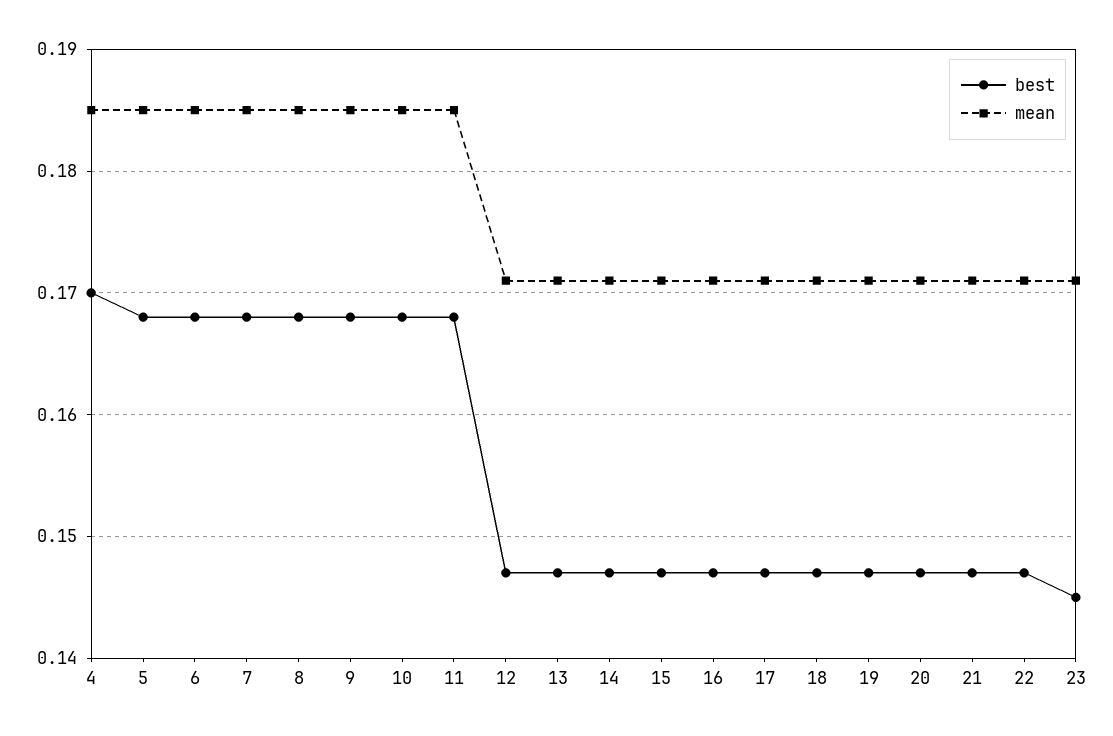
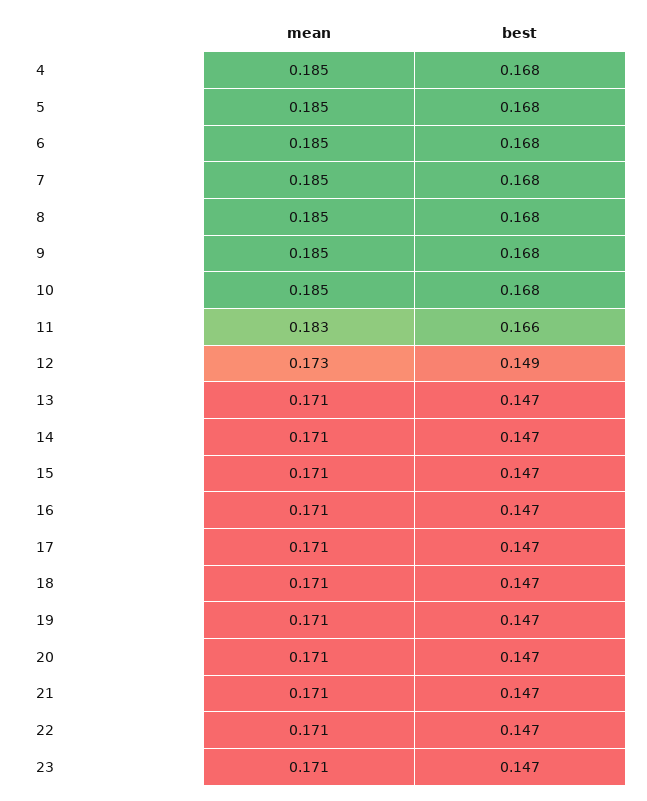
  {
    "best": {
-     "4": 0.17,
+     "4": 0.168,
      "5": 0.168,
      "6": 0.168,
      "7": 0.168,
      "8": 0.168,
      "9": 0.168,
      "10": 0.168,
-     "11": 0.168,
+     "11": 0.166,
-     "12": 0.147,
+     "12": 0.149,
      "13": 0.147,
      "14": 0.147,
      "15": 0.147,
      "16": 0.147,
      "17": 0.147,
      "18": 0.147,
      "19": 0.147,
      "20": 0.147,
      "21": 0.147,
      "22": 0.147,
-     "23": 0.145
+     "23": 0.147
    },
    "mean": {
      "4": 0.185,
      "5": 0.185,
      "6": 0.185,
      "7": 0.185,
      "8": 0.185,
      "9": 0.185,
      "10": 0.185,
-     "11": 0.185,
+     "11": 0.183,
-     "12": 0.171,
+     "12": 0.173,
      "13": 0.171,
      "14": 0.171,
      "15": 0.171,
      "16": 0.171,
      "17": 0.171,
      "18": 0.171,
      "19": 0.171,
      "20": 0.171,
      "21": 0.171,
      "22": 0.171,
      "23": 0.171
    }
  }

